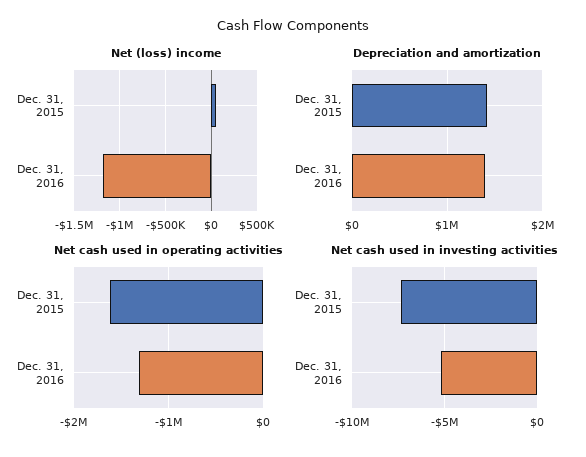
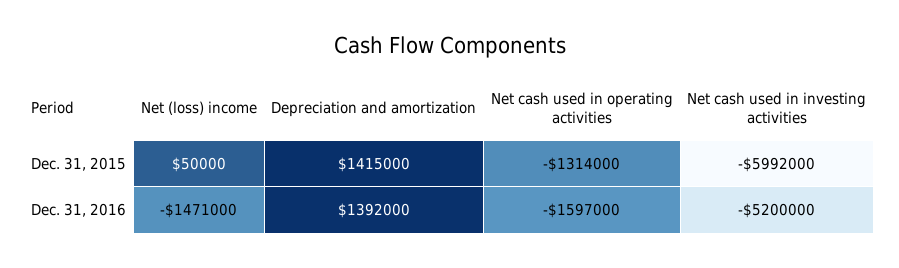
  {
    "Net (loss) income": {
      "Dec. 31, 2015": 50000,
-     "Dec. 31, 2016": -1200000
+     "Dec. 31, 2016": -1471000
    },
    "Depreciation and amortization": {
      "Dec. 31, 2015": 1415000,
      "Dec. 31, 2016": 1392000
    },
    "Net cash used in operating activities": {
-     "Dec. 31, 2015": -1600000,
+     "Dec. 31, 2015": -1314000,
-     "Dec. 31, 2016": -1300000
+     "Dec. 31, 2016": -1597000
    },
    "Net cash used in investing activities": {
-     "Dec. 31, 2015": -7500000,
+     "Dec. 31, 2015": -5992000,
      "Dec. 31, 2016": -5200000
    }
  }

